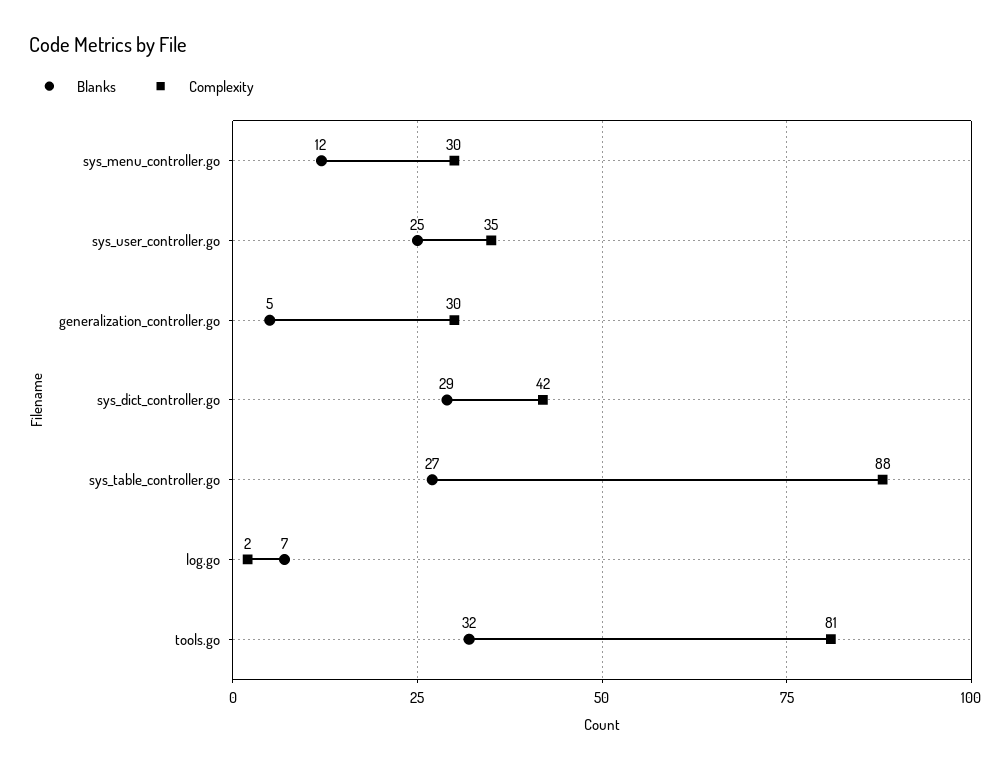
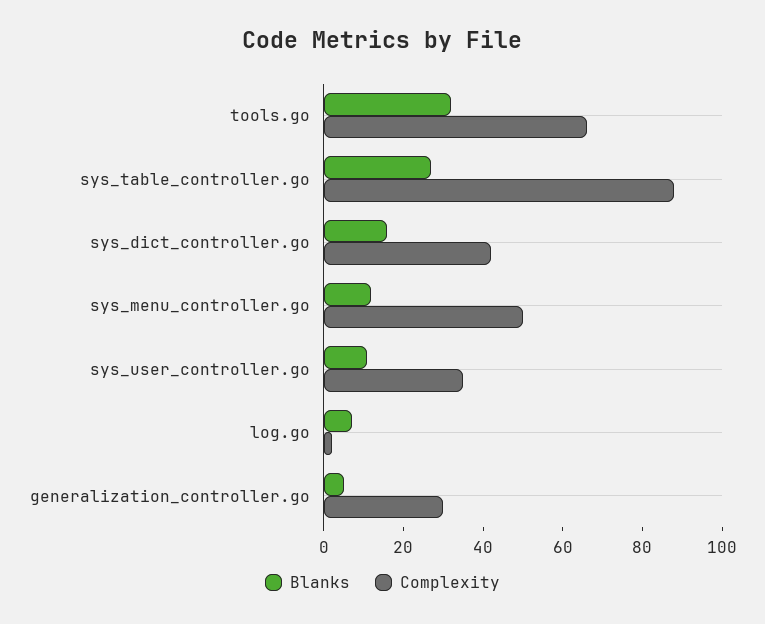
  {
    "Blanks": {
      "sys_menu_controller.go": 12,
-     "sys_user_controller.go": 25,
+     "sys_user_controller.go": 10,
      "generalization_controller.go": 5,
-     "sys_dict_controller.go": 29,
+     "sys_dict_controller.go": 15,
      "sys_table_controller.go": 27,
      "log.go": 7,
      "tools.go": 32
    },
    "Complexity": {
-     "sys_menu_controller.go": 30,
+     "sys_menu_controller.go": 50,
      "sys_user_controller.go": 35,
      "generalization_controller.go": 30,
      "sys_dict_controller.go": 42,
      "sys_table_controller.go": 88,
      "log.go": 2,
-     "tools.go": 81
+     "tools.go": 65
    }
  }

